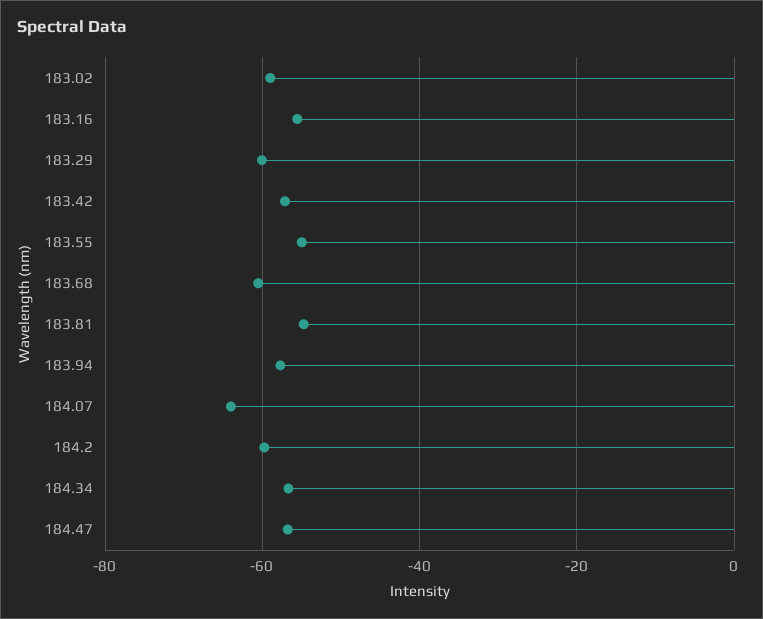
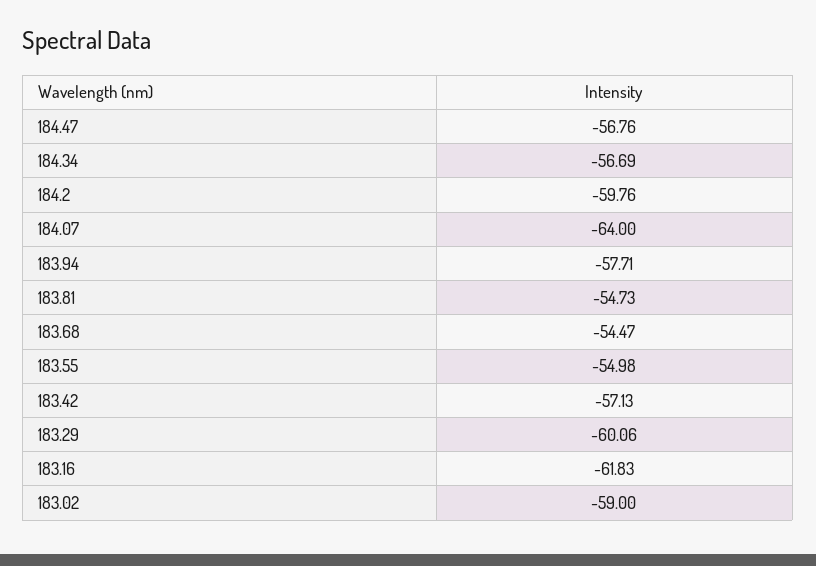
  {
    "183.02": -59,
-   "183.16": -56,
+   "183.16": -61.83,
    "183.29": -60.06,
    "183.42": -57.13,
    "183.55": -54.98,
-   "183.68": -60,
+   "183.68": -54.47,
    "183.81": -54.73,
    "183.94": -57.71,
    "184.07": -64,
    "184.2": -59.76,
    "184.34": -56.69,
    "184.47": -56.76
  }

